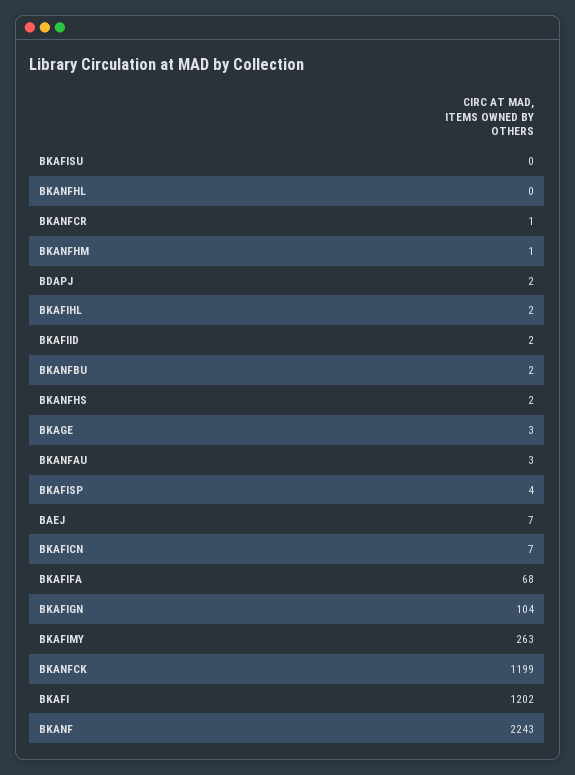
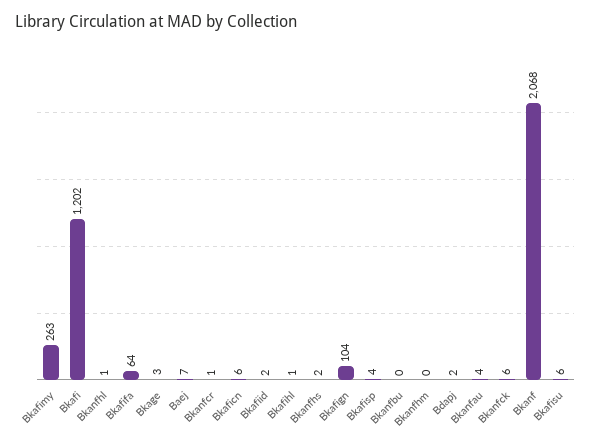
  {
-   "BKAFISU": 0,
+   "BKAFISU": 6,
-   "BKANFHL": 0,
+   "BKANFHL": 1,
    "BKANFCR": 1,
-   "BKANFHM": 1,
+   "BKANFHM": 0,
    "BDAPJ": 2,
-   "BKAFIHL": 2,
+   "BKAFIHL": 1,
    "BKAFIID": 2,
-   "BKANFBU": 2,
+   "BKANFBU": 0,
    "BKANFHS": 2,
    "BKAGE": 3,
-   "BKANFAU": 3,
+   "BKANFAU": 4,
    "BKAFISP": 4,
    "BAEJ": 7,
-   "BKAFICN": 7,
+   "BKAFICN": 6,
-   "BKAFIFA": 68,
+   "BKAFIFA": 64,
    "BKAFIGN": 104,
    "BKAFIMY": 263,
-   "BKANFCK": 1199,
+   "BKANFCK": 6,
    "BKAFI": 1202,
-   "BKANF": 2243
+   "BKANF": 2068
  }

